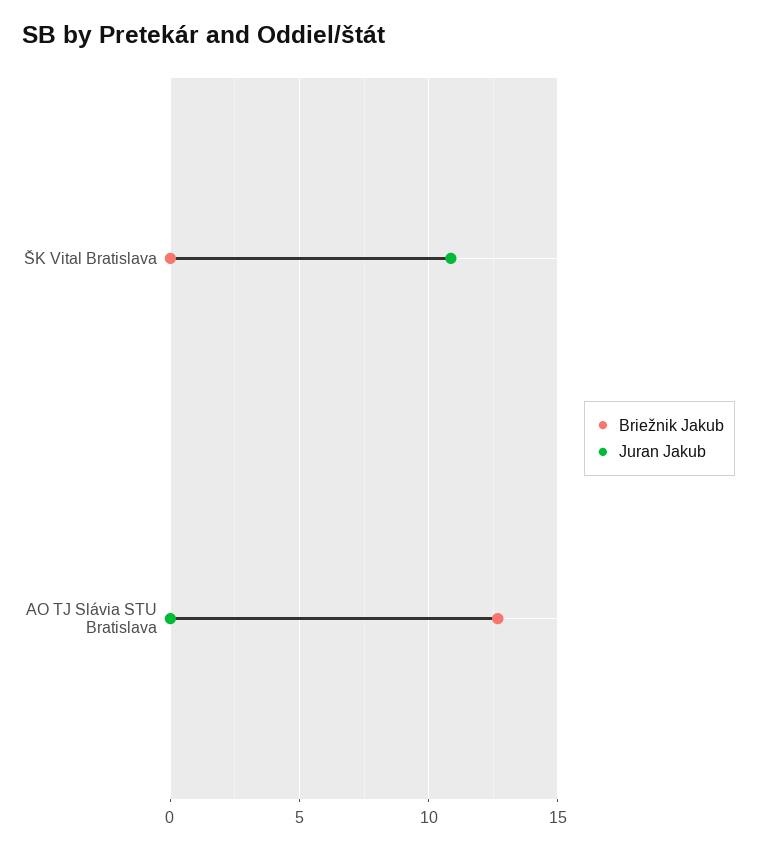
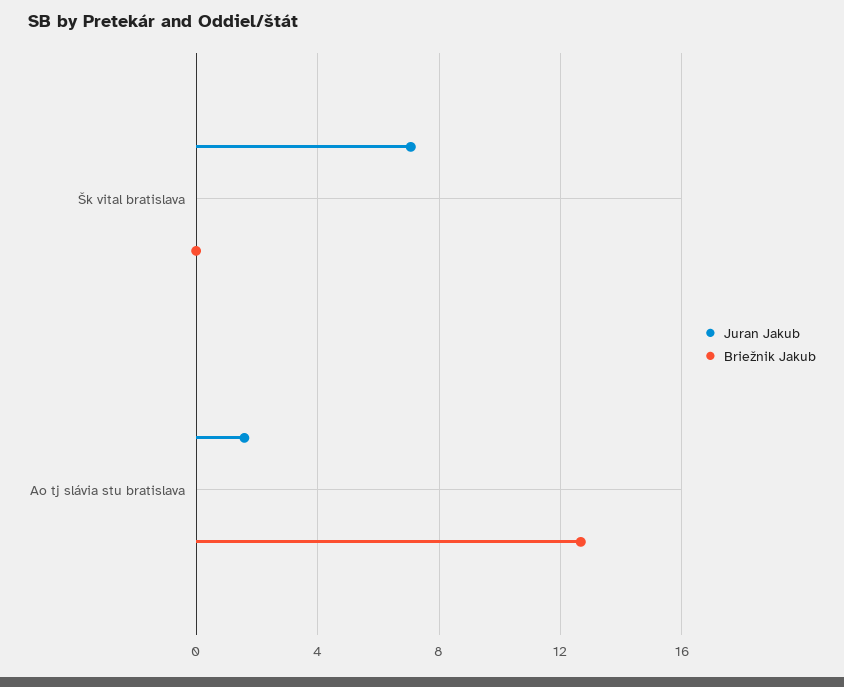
  {
    "Briežnik Jakub": {
      "ŠK Vital Bratislava": 0,
      "AO TJ Slávia STU Bratislava": 12.5
    },
    "Juran Jakub": {
-     "ŠK Vital Bratislava": 11,
+     "ŠK Vital Bratislava": 7,
-     "AO TJ Slávia STU Bratislava": 0
+     "AO TJ Slávia STU Bratislava": 1.5
    }
  }

